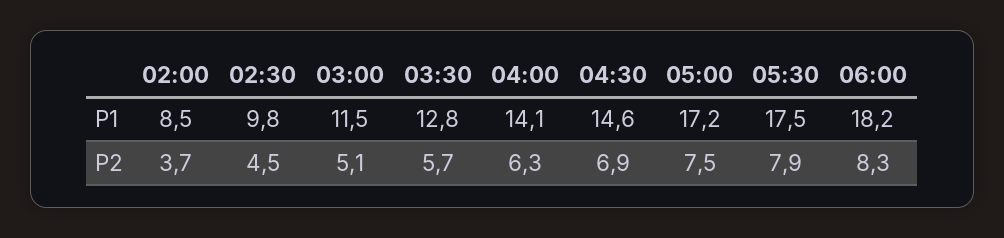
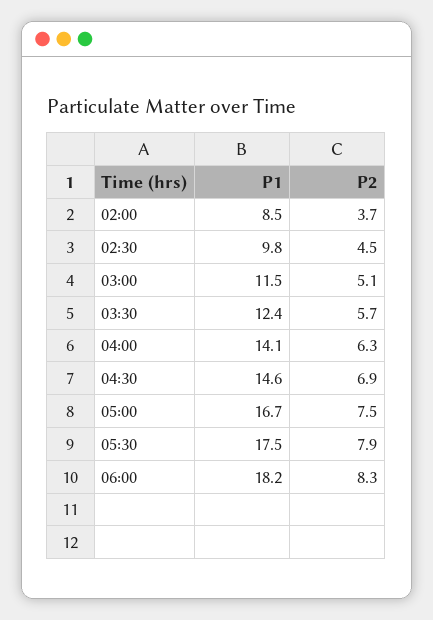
  {
    "02:00": {
      "P1": 8.5,
      "P2": 3.7
    },
    "02:30": {
      "P1": 9.8,
      "P2": 4.5
    },
    "03:00": {
      "P1": 11.5,
      "P2": 5.1
    },
    "03:30": {
-     "P1": 12.8,
+     "P1": 12.4,
      "P2": 5.7
    },
    "04:00": {
      "P1": 14.1,
      "P2": 6.3
    },
    "04:30": {
      "P1": 14.6,
      "P2": 6.9
    },
    "05:00": {
-     "P1": 17.2,
+     "P1": 16.7,
      "P2": 7.5
    },
    "05:30": {
      "P1": 17.5,
      "P2": 7.9
    },
    "06:00": {
      "P1": 18.2,
      "P2": 8.3
    }
  }

